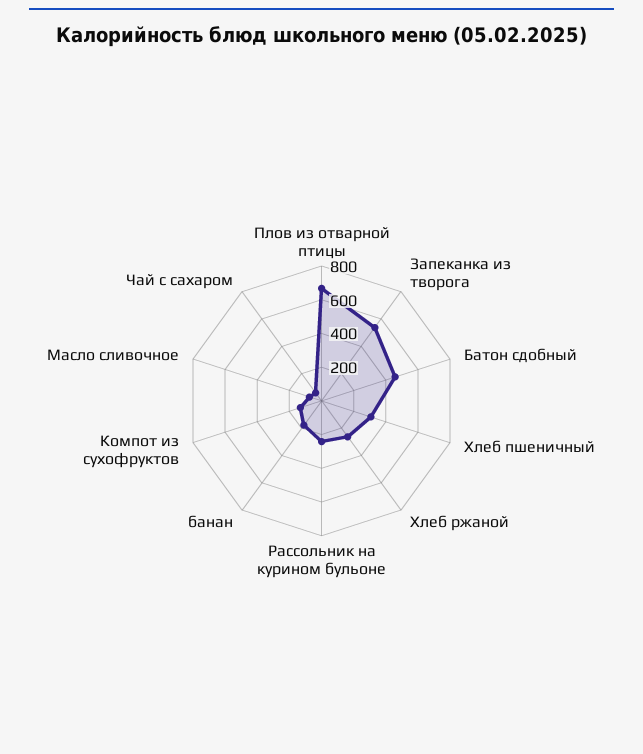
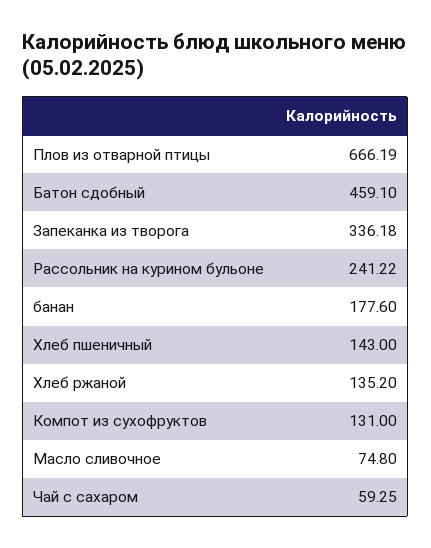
  {
    "Плов из отварной птицы": 666.19,
-   "Запеканка из творога": 550,
+   "Запеканка из творога": 336.18,
    "Батон сдобный": 459.1,
-   "Хлеб пшеничный": 300,
+   "Хлеб пшеничный": 143,
-   "Хлеб ржаной": 250,
+   "Хлеб ржаной": 135.2,
    "Рассольник на курином бульоне": 241.22,
    "банан": 177.6,
    "Компот из сухофруктов": 131,
    "Масло сливочное": 74.8,
    "Чай с сахаром": 59.25
  }

